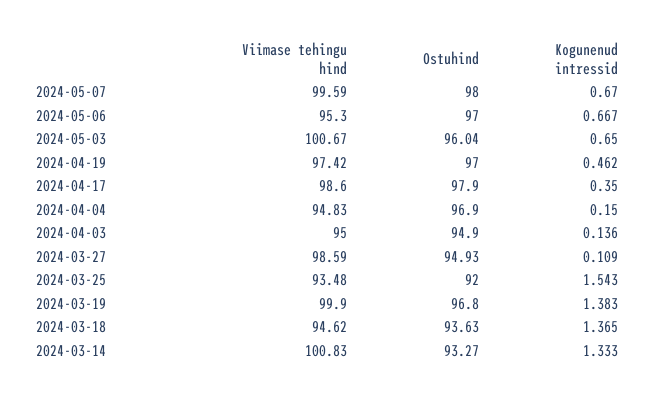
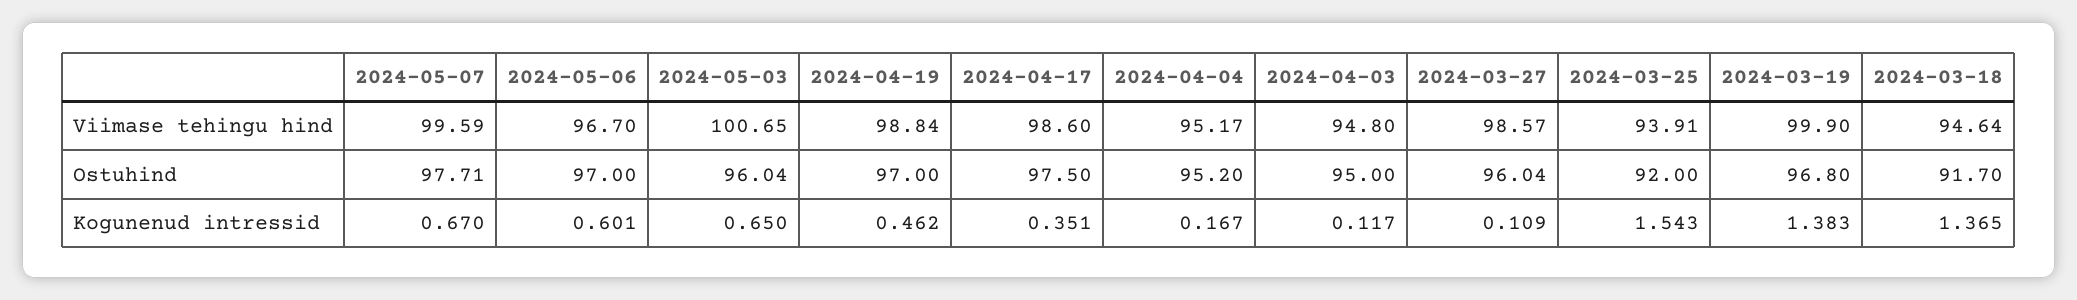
  {
    "Viimase tehingu hind": {
      "2024-05-07": 99.59,
-     "2024-05-06": 95.3,
+     "2024-05-06": 96.7,
-     "2024-05-03": 100.67,
+     "2024-05-03": 100.65,
-     "2024-04-19": 97.42,
+     "2024-04-19": 98.84,
      "2024-04-17": 98.6,
-     "2024-04-04": 94.83,
+     "2024-04-04": 95.17,
-     "2024-04-03": 95,
+     "2024-04-03": 94.8,
-     "2024-03-27": 98.59,
+     "2024-03-27": 98.57,
-     "2024-03-25": 93.48,
+     "2024-03-25": 93.91,
      "2024-03-19": 99.9,
-     "2024-03-18": 94.62,
+     "2024-03-18": 94.64
-     "2024-03-14": 100.83
    },
    "Ostuhind": {
-     "2024-05-07": 98,
+     "2024-05-07": 97.71,
      "2024-05-06": 97,
      "2024-05-03": 96.04,
      "2024-04-19": 97,
-     "2024-04-17": 97.9,
+     "2024-04-17": 97.5,
-     "2024-04-04": 96.9,
+     "2024-04-04": 95.2,
-     "2024-04-03": 94.9,
+     "2024-04-03": 95,
-     "2024-03-27": 94.93,
+     "2024-03-27": 96.04,
      "2024-03-25": 92,
      "2024-03-19": 96.8,
-     "2024-03-18": 93.63,
+     "2024-03-18": 91.7
-     "2024-03-14": 93.27
    },
    "Kogunenud intressid": {
      "2024-05-07": 0.67,
-     "2024-05-06": 0.667,
+     "2024-05-06": 0.601,
      "2024-05-03": 0.65,
      "2024-04-19": 0.462,
-     "2024-04-17": 0.35,
+     "2024-04-17": 0.351,
-     "2024-04-04": 0.15,
+     "2024-04-04": 0.167,
-     "2024-04-03": 0.136,
+     "2024-04-03": 0.117,
      "2024-03-27": 0.109,
      "2024-03-25": 1.543,
      "2024-03-19": 1.383,
-     "2024-03-18": 1.365,
+     "2024-03-18": 1.365
-     "2024-03-14": 1.333
    }
  }

